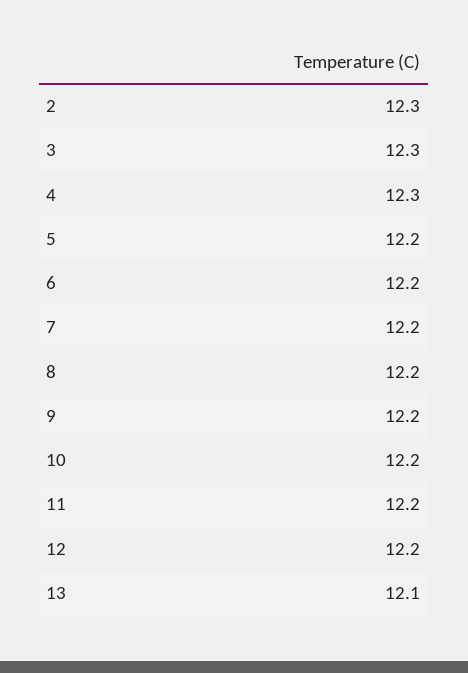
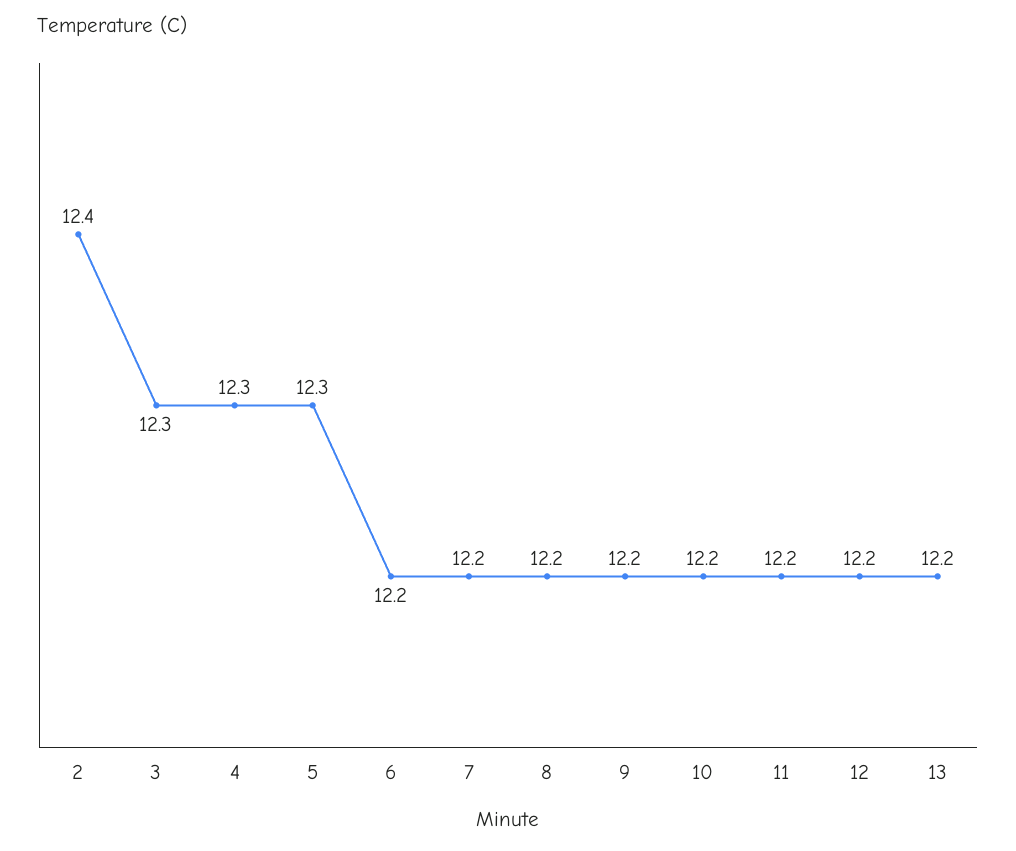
  {
-   "2": 12.3,
+   "2": 12.4,
    "3": 12.3,
    "4": 12.3,
-   "5": 12.2,
+   "5": 12.3,
    "6": 12.2,
    "7": 12.2,
    "8": 12.2,
    "9": 12.2,
    "10": 12.2,
    "11": 12.2,
    "12": 12.2,
-   "13": 12.1
+   "13": 12.2
  }

